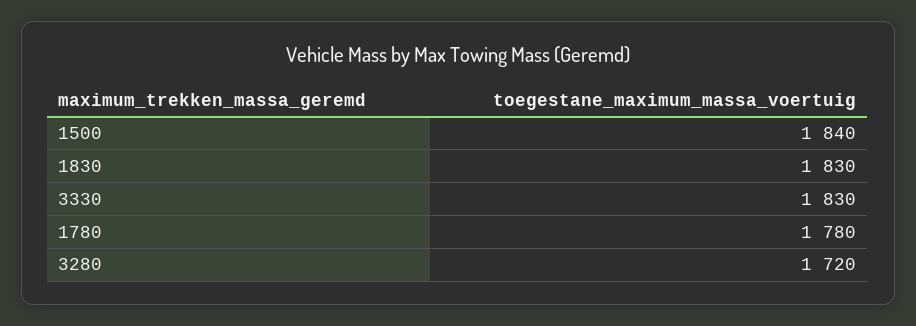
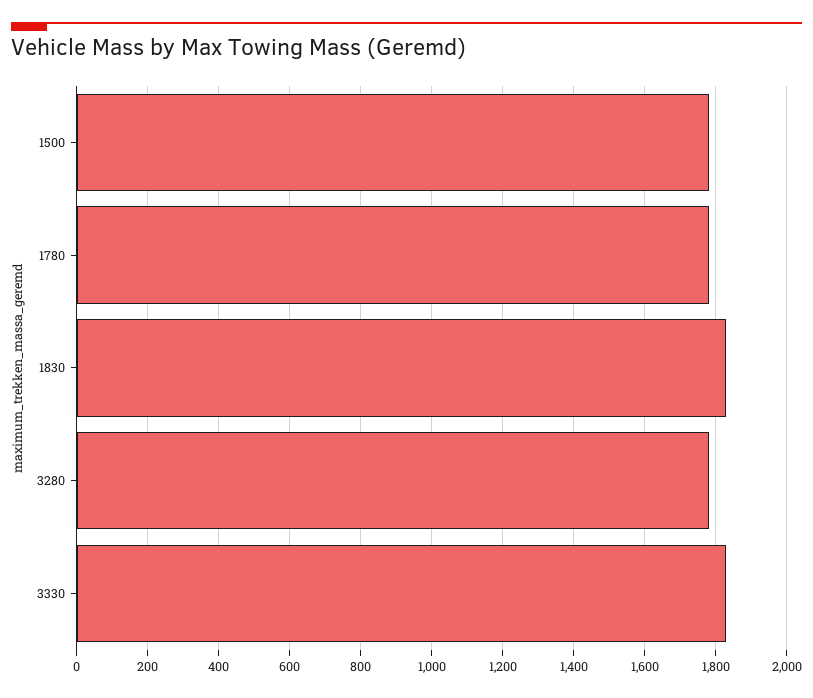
  {
-   "1500": 1840,
+   "1500": 1780,
    "1830": 1830,
    "3330": 1830,
    "1780": 1780,
-   "3280": 1720
+   "3280": 1780
  }

